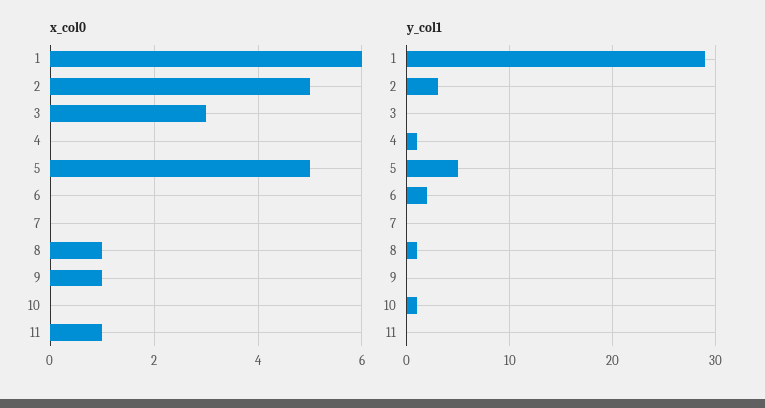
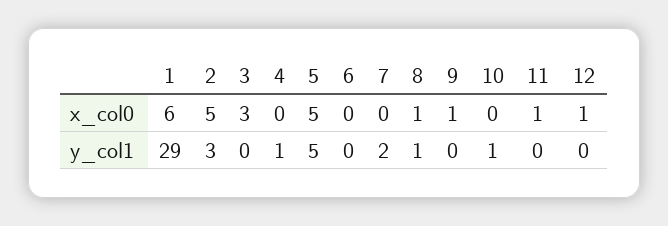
  {
    "x_col0": {
      "1": 6,
      "2": 5,
      "3": 3,
      "4": 0,
      "5": 5,
      "6": 0,
      "7": 0,
      "8": 1,
      "9": 1,
      "10": 0,
-     "11": 1
+     "11": 1,
+     "12": 1
    },
    "y_col1": {
      "1": 29,
      "2": 3,
      "3": 0,
      "4": 1,
      "5": 5,
-     "6": 2,
+     "6": 0,
-     "7": 0,
+     "7": 2,
      "8": 1,
      "9": 0,
      "10": 1,
-     "11": 0
+     "11": 0,
+     "12": 0
    }
  }

